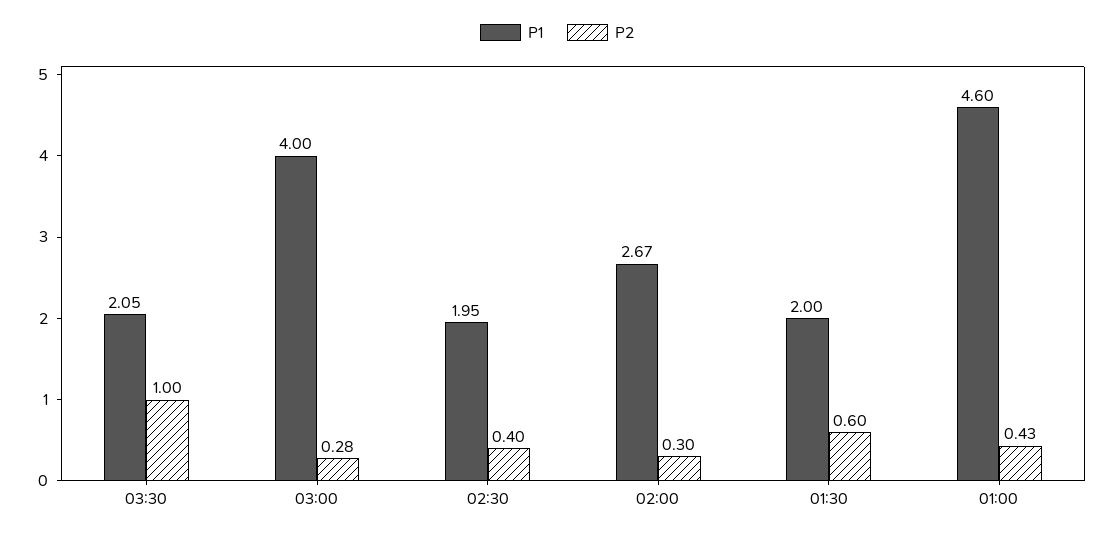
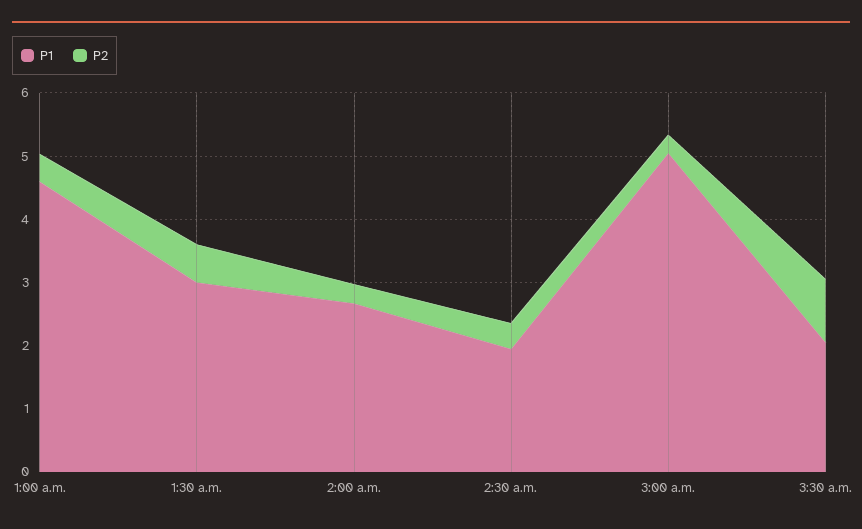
  {
    "P1": {
      "03:30": 2.05,
-     "03:00": 4,
+     "03:00": 5,
      "02:30": 1.95,
      "02:00": 2.67,
-     "01:30": 2,
+     "01:30": 3,
      "01:00": 4.6
    },
    "P2": {
      "03:30": 1,
      "03:00": 0.28,
      "02:30": 0.4,
      "02:00": 0.3,
      "01:30": 0.6,
      "01:00": 0.43
    }
  }

